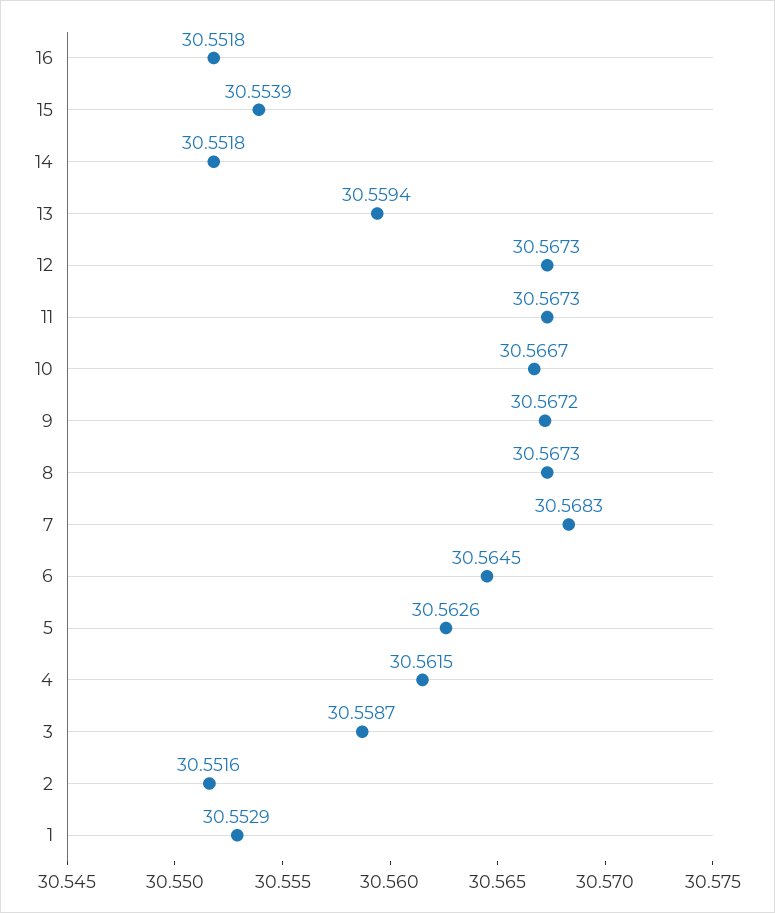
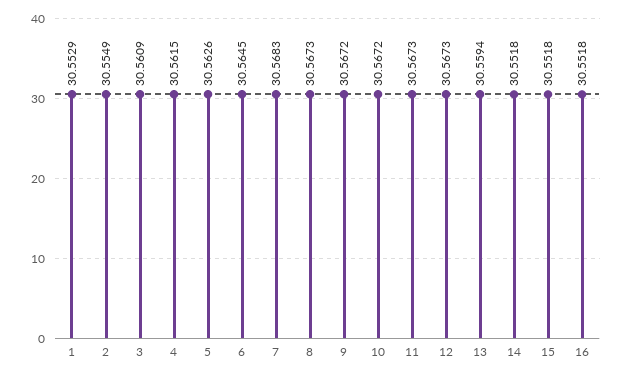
  {
    "16": 30.5518,
-   "15": 30.5539,
+   "15": 30.5518,
    "14": 30.5518,
    "13": 30.5594,
    "12": 30.5673,
    "11": 30.5673,
-   "10": 30.5667,
+   "10": 30.5672,
    "9": 30.5672,
    "8": 30.5673,
    "7": 30.5683,
    "6": 30.5645,
    "5": 30.5626,
    "4": 30.5615,
-   "3": 30.5587,
+   "3": 30.5609,
-   "2": 30.5516,
+   "2": 30.5549,
    "1": 30.5529
  }

